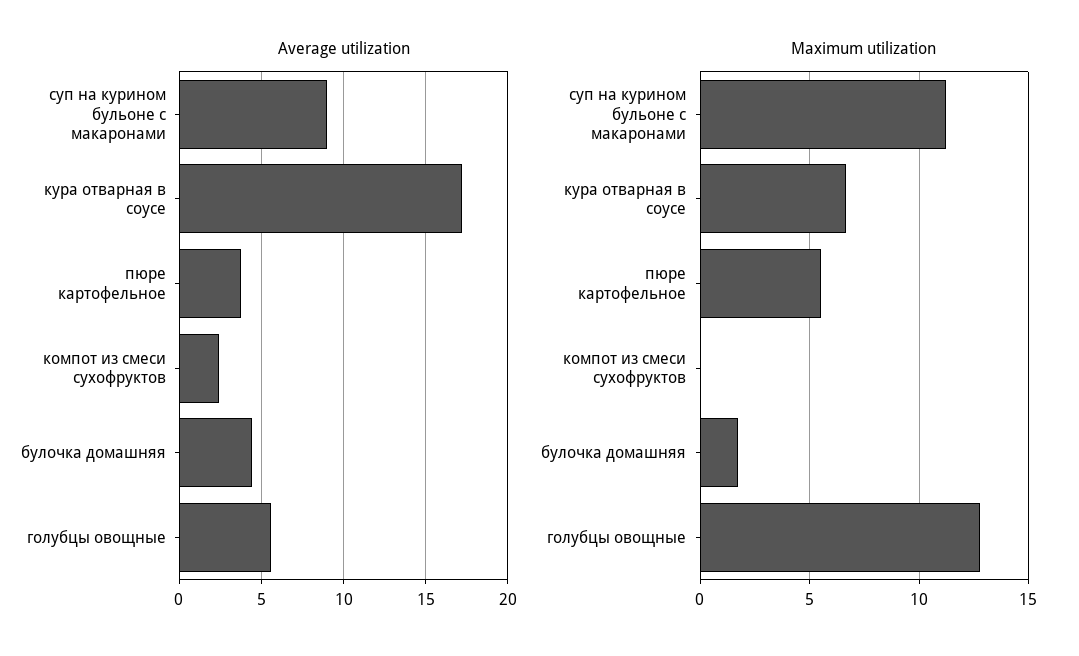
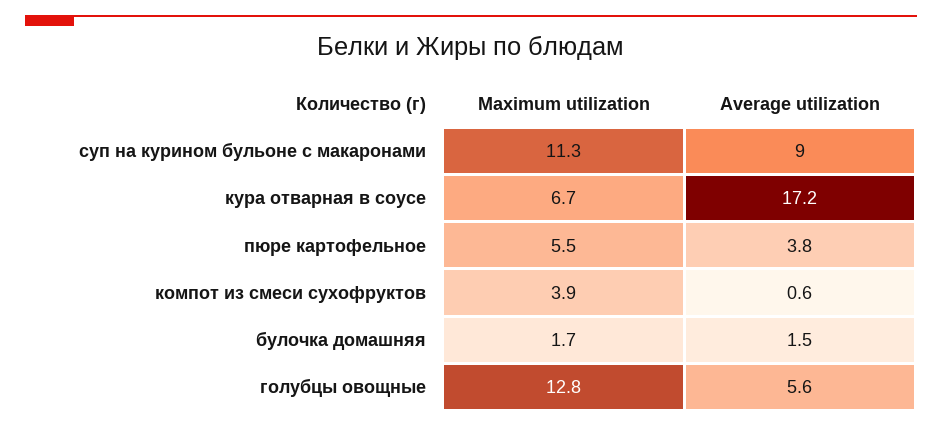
  {
    "Average utilization": {
      "суп на курином бульоне с макаронами": 9,
      "кура отварная в соусе": 17.2,
      "пюре картофельное": 3.8,
-     "компот из смеси сухофруктов": 2.5,
+     "компот из смеси сухофруктов": 0.6,
-     "булочка домашняя": 4.5,
+     "булочка домашняя": 1.5,
      "голубцы овощные": 5.6
    },
    "Maximum utilization": {
      "суп на курином бульоне с макаронами": 11.3,
      "кура отварная в соусе": 6.7,
      "пюре картофельное": 5.5,
-     "компот из смеси сухофруктов": 0,
+     "компот из смеси сухофруктов": 3.9,
      "булочка домашняя": 1.7,
      "голубцы овощные": 12.8
    }
  }

